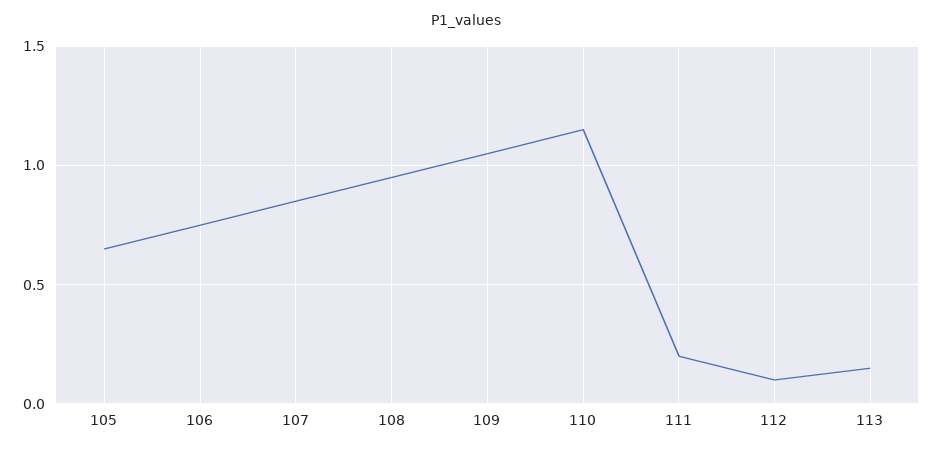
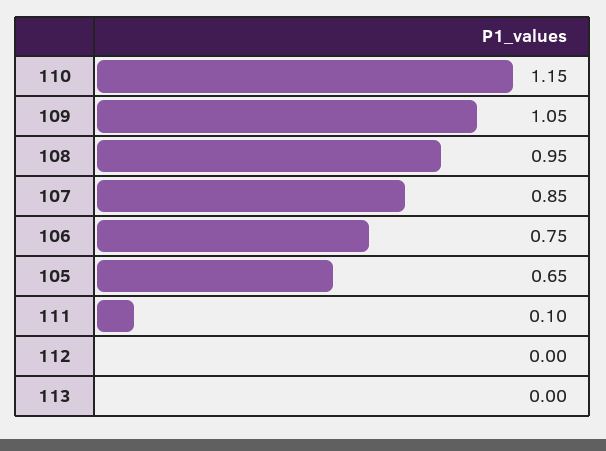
  {
    "105": 0.65,
    "106": 0.75,
    "107": 0.85,
    "108": 0.95,
    "109": 1.05,
    "110": 1.15,
-   "111": 0.2,
+   "111": 0.1,
-   "112": 0.1,
+   "112": 0,
-   "113": 0.15
+   "113": 0
  }

